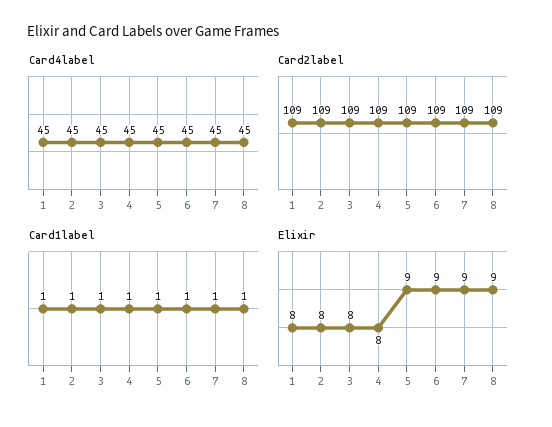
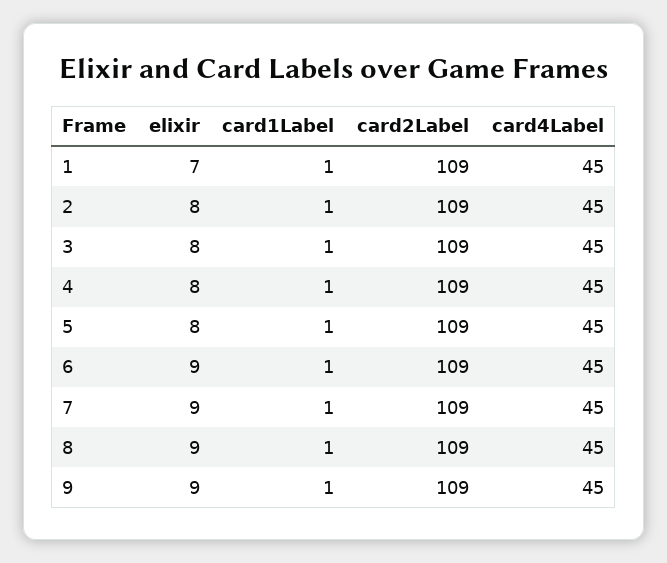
  {
    "Card4label": {
      "1": 45,
      "2": 45,
      "3": 45,
      "4": 45,
      "5": 45,
      "6": 45,
      "7": 45,
-     "8": 45
+     "8": 45,
+     "9": 45
    },
    "Card2label": {
      "1": 109,
      "2": 109,
      "3": 109,
      "4": 109,
      "5": 109,
      "6": 109,
      "7": 109,
-     "8": 109
+     "8": 109,
+     "9": 109
    },
    "Card1label": {
      "1": 1,
      "2": 1,
      "3": 1,
      "4": 1,
      "5": 1,
      "6": 1,
      "7": 1,
-     "8": 1
+     "8": 1,
+     "9": 1
    },
    "Elixir": {
-     "1": 8,
+     "1": 7,
      "2": 8,
      "3": 8,
      "4": 8,
-     "5": 9,
+     "5": 8,
      "6": 9,
      "7": 9,
-     "8": 9
+     "8": 9,
+     "9": 9
    }
  }

